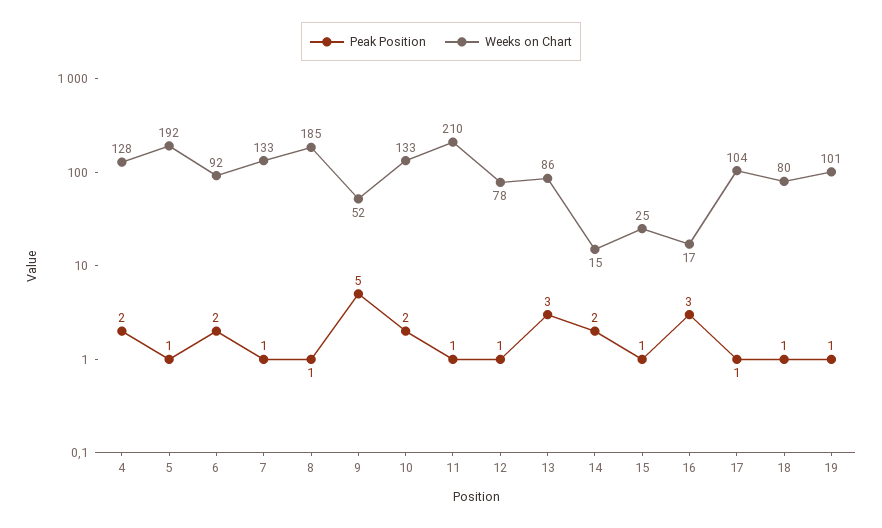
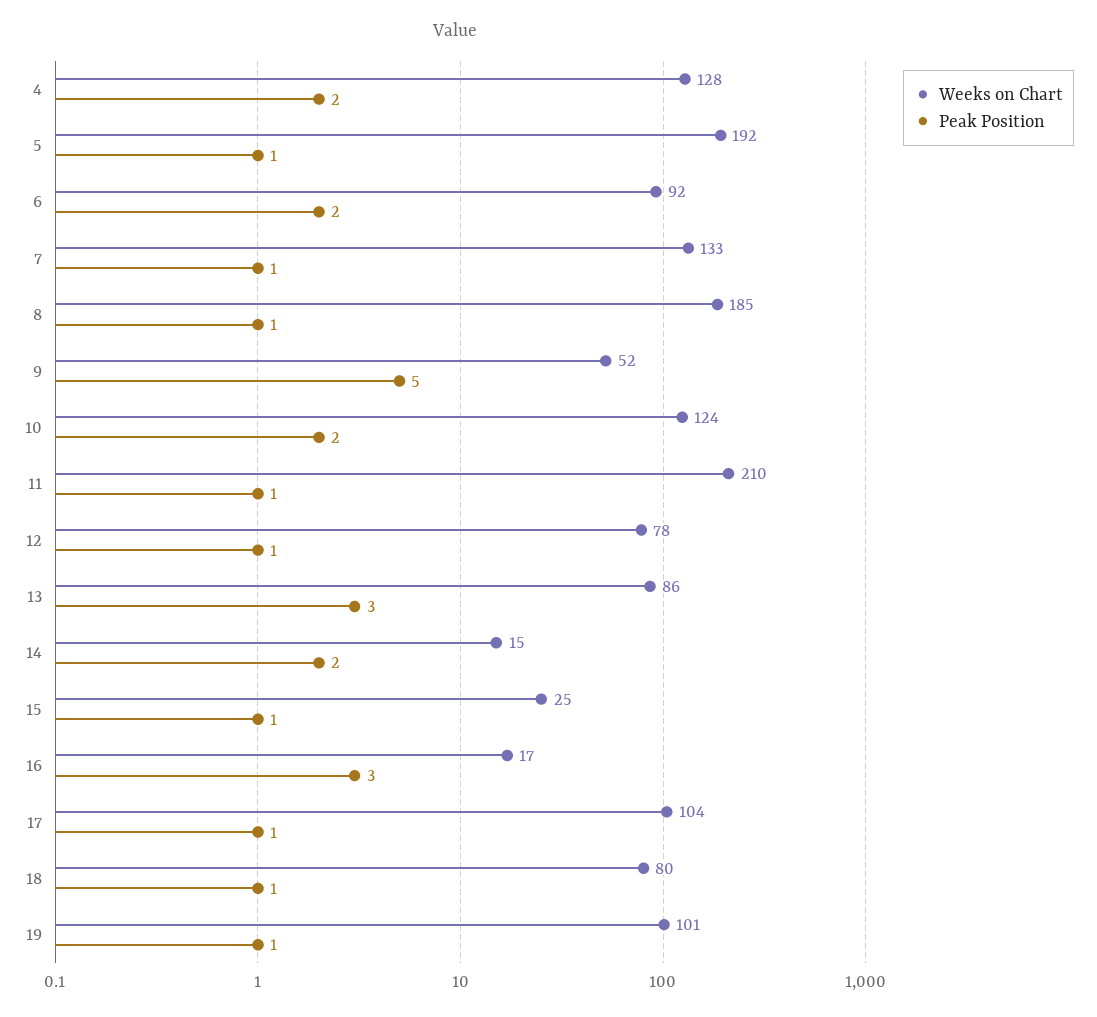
  {
    "Peak Position": {
      "4": 2,
      "5": 1,
      "6": 2,
      "7": 1,
      "8": 1,
      "9": 5,
      "10": 2,
      "11": 1,
      "12": 1,
      "13": 3,
      "14": 2,
      "15": 1,
      "16": 3,
      "17": 1,
      "18": 1,
      "19": 1
    },
    "Weeks on Chart": {
      "4": 128,
      "5": 192,
      "6": 92,
      "7": 133,
      "8": 185,
      "9": 52,
-     "10": 133,
+     "10": 124,
      "11": 210,
      "12": 78,
      "13": 86,
      "14": 15,
      "15": 25,
      "16": 17,
      "17": 104,
      "18": 80,
      "19": 101
    }
  }

